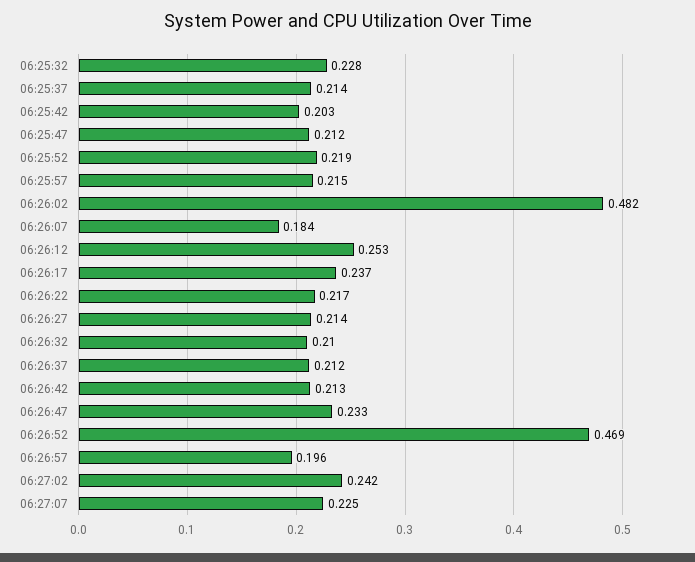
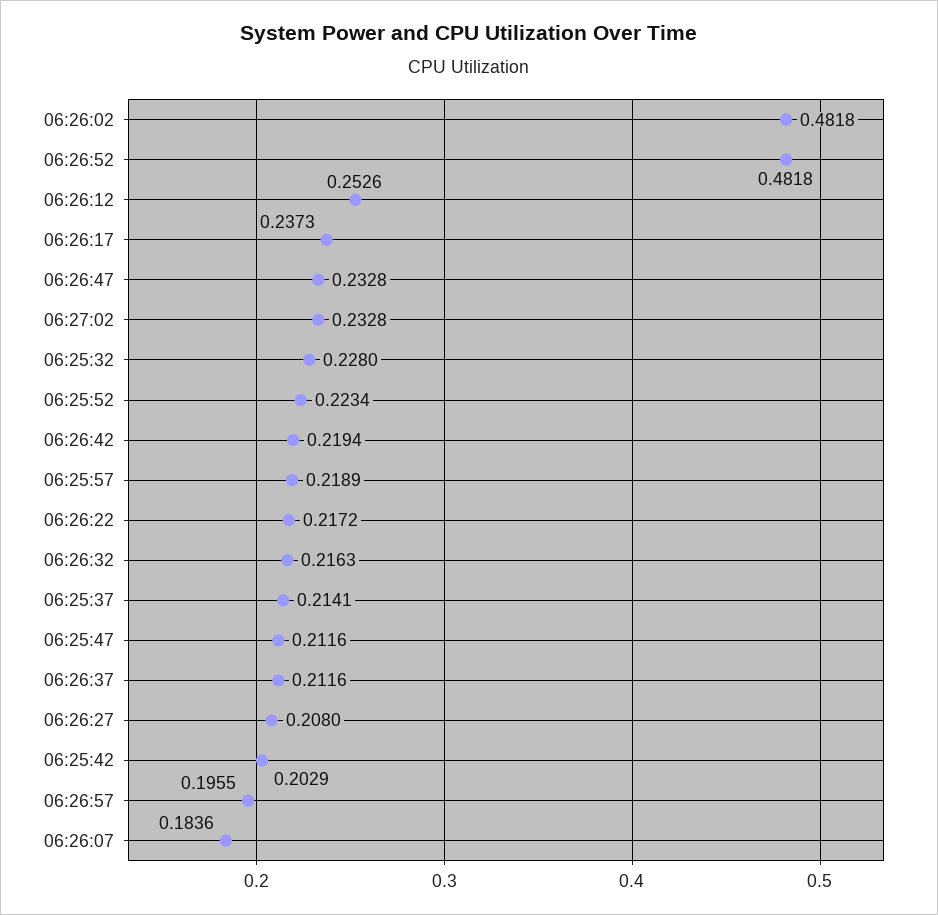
  {
    "06:25:32": 0.228,
    "06:25:37": 0.2141,
    "06:25:42": 0.2029,
    "06:25:47": 0.2116,
-   "06:25:52": 0.219,
+   "06:25:52": 0.2234,
-   "06:25:57": 0.215,
+   "06:25:57": 0.2189,
    "06:26:02": 0.4818,
    "06:26:07": 0.1836,
    "06:26:12": 0.2526,
    "06:26:17": 0.2373,
    "06:26:22": 0.2172,
-   "06:26:27": 0.214,
+   "06:26:27": 0.208,
-   "06:26:32": 0.21,
+   "06:26:32": 0.2163,
    "06:26:37": 0.2116,
-   "06:26:42": 0.213,
+   "06:26:42": 0.2194,
    "06:26:47": 0.2328,
-   "06:26:52": 0.469,
+   "06:26:52": 0.4818,
    "06:26:57": 0.1955,
-   "06:27:02": 0.242,
+   "06:27:02": 0.2328
-   "06:27:07": 0.225
  }

